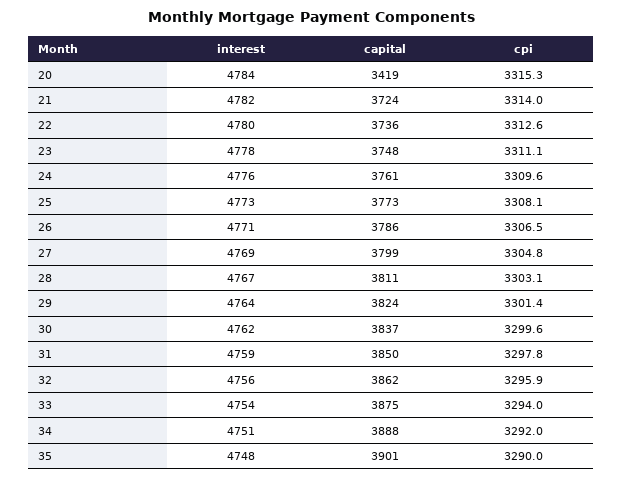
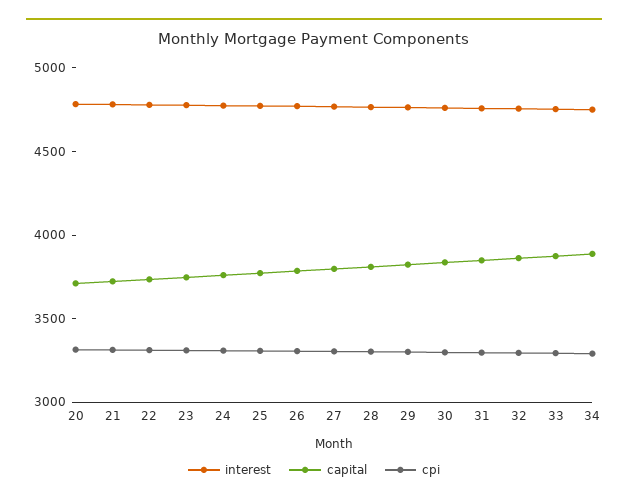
  {
    "interest": {
      "20": 4784,
      "21": 4782,
      "22": 4780,
      "23": 4778,
      "24": 4776,
      "25": 4773,
      "26": 4771,
      "27": 4769,
      "28": 4767,
      "29": 4764,
      "30": 4762,
      "31": 4759,
      "32": 4756,
      "33": 4754,
-     "34": 4751,
+     "34": 4751
-     "35": 4748
    },
    "capital": {
-     "20": 3419,
+     "20": 3700,
      "21": 3724,
      "22": 3736,
      "23": 3748,
      "24": 3761,
      "25": 3773,
      "26": 3786,
      "27": 3799,
      "28": 3811,
      "29": 3824,
      "30": 3837,
      "31": 3850,
      "32": 3862,
      "33": 3875,
-     "34": 3888,
+     "34": 3888
-     "35": 3901
    },
    "cpi": {
      "20": 3315.3,
      "21": 3314,
      "22": 3312.6,
      "23": 3311.1,
      "24": 3309.6,
      "25": 3308.1,
      "26": 3306.5,
      "27": 3304.8,
      "28": 3303.1,
      "29": 3301.4,
      "30": 3299.6,
      "31": 3297.8,
      "32": 3295.9,
      "33": 3294,
-     "34": 3292,
+     "34": 3292
-     "35": 3290
    }
  }

